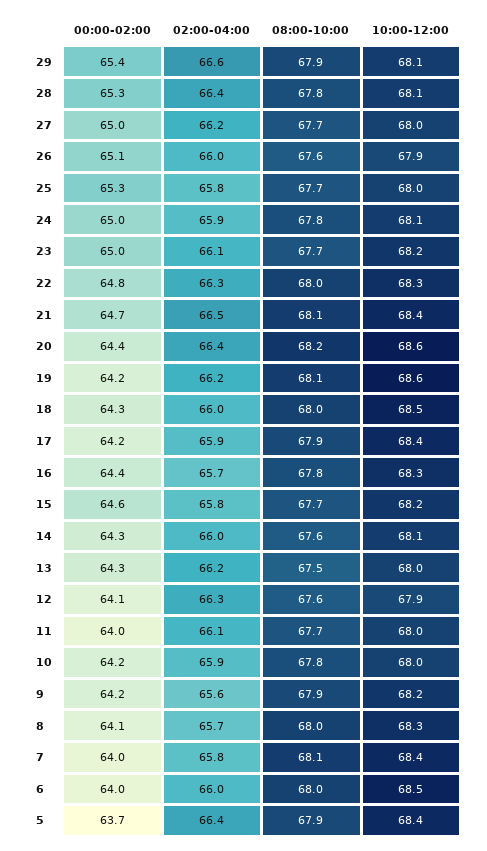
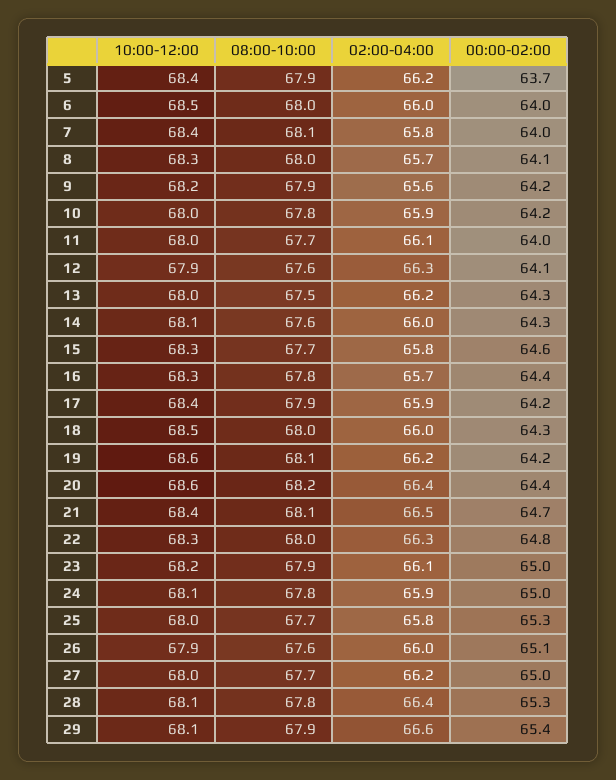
  {
    "00:00-02:00": {
      "29": 65.4,
      "28": 65.3,
      "27": 65,
      "26": 65.1,
      "25": 65.3,
      "24": 65,
      "23": 65,
      "22": 64.8,
      "21": 64.7,
      "20": 64.4,
      "19": 64.2,
      "18": 64.3,
      "17": 64.2,
      "16": 64.4,
      "15": 64.6,
      "14": 64.3,
      "13": 64.3,
      "12": 64.1,
      "11": 64,
      "10": 64.2,
      "9": 64.2,
      "8": 64.1,
      "7": 64,
      "6": 64,
      "5": 63.7
    },
    "02:00-04:00": {
      "29": 66.6,
      "28": 66.4,
      "27": 66.2,
      "26": 66,
      "25": 65.8,
      "24": 65.9,
      "23": 66.1,
      "22": 66.3,
      "21": 66.5,
      "20": 66.4,
      "19": 66.2,
      "18": 66,
      "17": 65.9,
      "16": 65.7,
      "15": 65.8,
      "14": 66,
      "13": 66.2,
      "12": 66.3,
      "11": 66.1,
      "10": 65.9,
      "9": 65.6,
      "8": 65.7,
      "7": 65.8,
      "6": 66,
-     "5": 66.4
+     "5": 66.2
    },
    "08:00-10:00": {
      "29": 67.9,
      "28": 67.8,
      "27": 67.7,
      "26": 67.6,
      "25": 67.7,
      "24": 67.8,
-     "23": 67.7,
+     "23": 67.9,
      "22": 68,
      "21": 68.1,
      "20": 68.2,
      "19": 68.1,
      "18": 68,
      "17": 67.9,
      "16": 67.8,
      "15": 67.7,
      "14": 67.6,
      "13": 67.5,
      "12": 67.6,
      "11": 67.7,
      "10": 67.8,
      "9": 67.9,
      "8": 68,
      "7": 68.1,
      "6": 68,
      "5": 67.9
    },
    "10:00-12:00": {
      "29": 68.1,
      "28": 68.1,
      "27": 68,
      "26": 67.9,
      "25": 68,
      "24": 68.1,
      "23": 68.2,
      "22": 68.3,
      "21": 68.4,
      "20": 68.6,
      "19": 68.6,
      "18": 68.5,
      "17": 68.4,
      "16": 68.3,
-     "15": 68.2,
+     "15": 68.3,
      "14": 68.1,
      "13": 68,
      "12": 67.9,
      "11": 68,
      "10": 68,
      "9": 68.2,
      "8": 68.3,
      "7": 68.4,
      "6": 68.5,
      "5": 68.4
    }
  }

